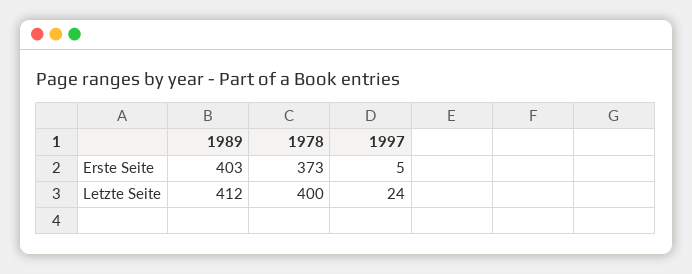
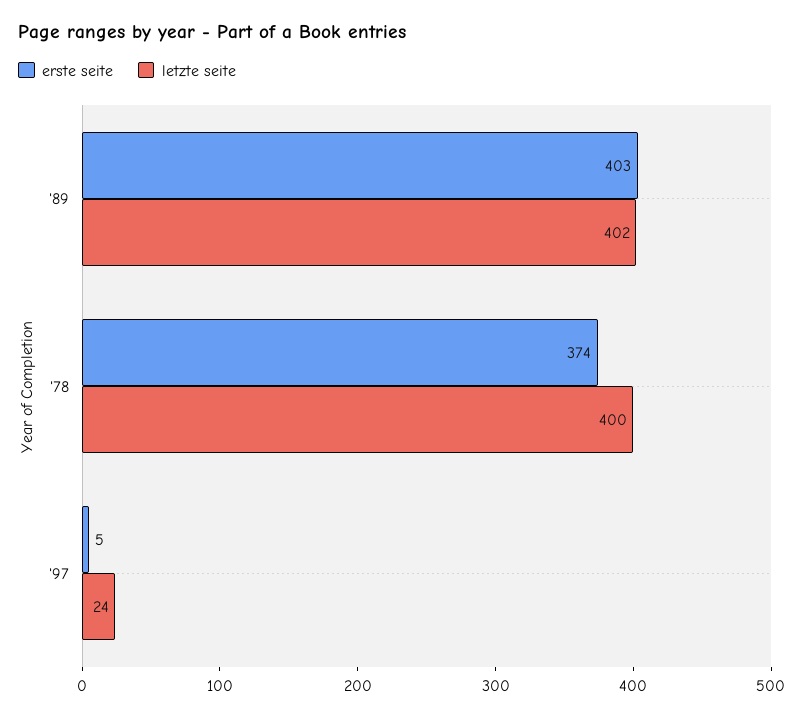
  {
    "Erste Seite": {
      "1989": 403,
-     "1978": 373,
+     "1978": 374,
      "1997": 5
    },
    "Letzte Seite": {
-     "1989": 412,
+     "1989": 402,
      "1978": 400,
      "1997": 24
    }
  }

